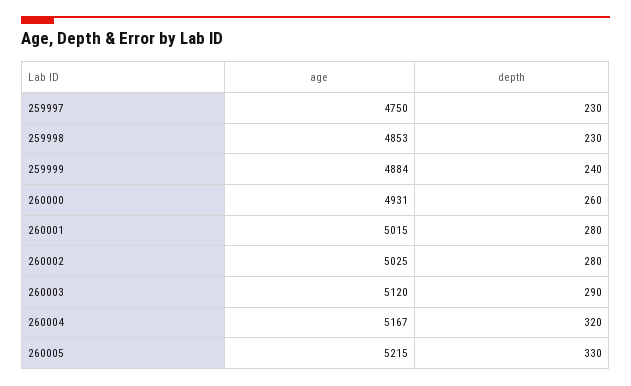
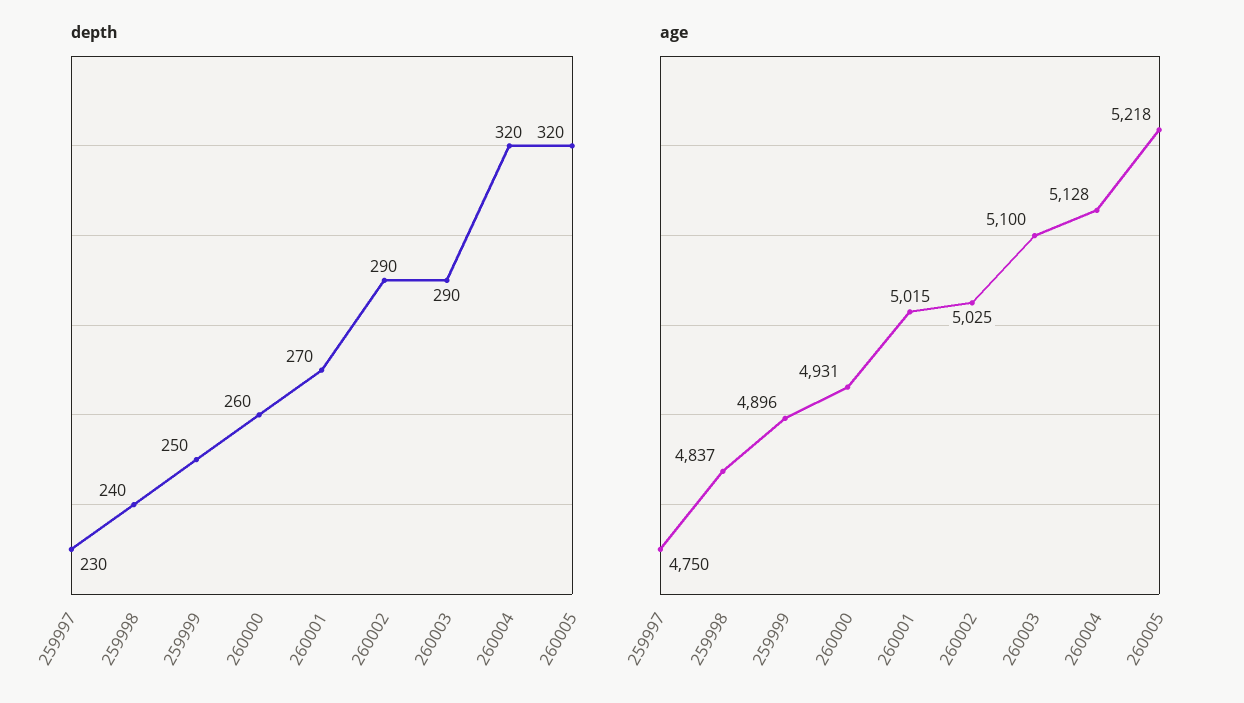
  {
    "age": {
      "259997": 4750,
-     "259998": 4853,
+     "259998": 4837,
-     "259999": 4884,
+     "259999": 4896,
      "260000": 4931,
      "260001": 5015,
      "260002": 5025,
-     "260003": 5120,
+     "260003": 5100,
-     "260004": 5167,
+     "260004": 5128,
-     "260005": 5215
+     "260005": 5218
    },
    "depth": {
      "259997": 230,
-     "259998": 230,
+     "259998": 240,
-     "259999": 240,
+     "259999": 250,
      "260000": 260,
-     "260001": 280,
+     "260001": 270,
-     "260002": 280,
+     "260002": 290,
      "260003": 290,
      "260004": 320,
-     "260005": 330
+     "260005": 320
    }
  }

